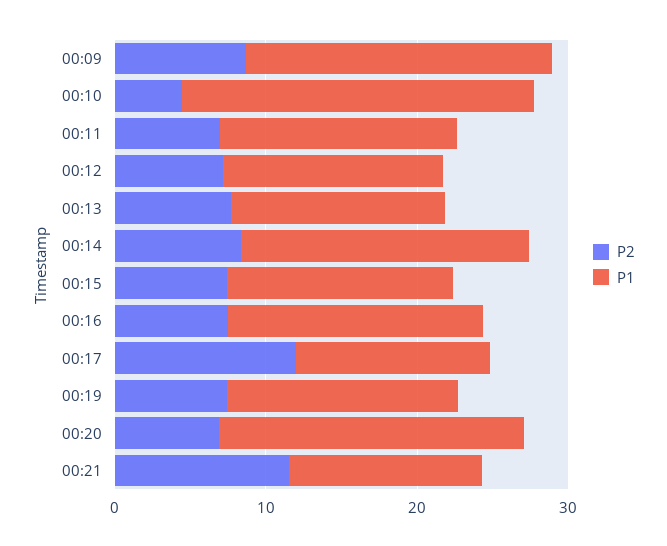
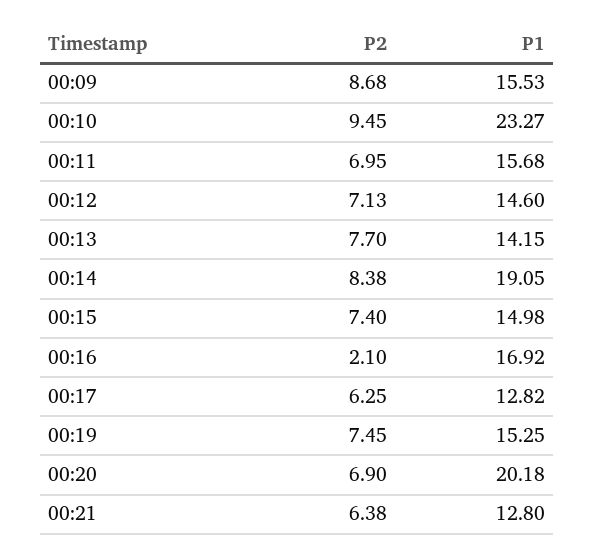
  {
    "P2": {
      "00:09": 8.68,
-     "00:10": 4,
+     "00:10": 9.45,
      "00:11": 6.95,
      "00:12": 7.13,
      "00:13": 7.7,
      "00:14": 8.38,
      "00:15": 7.4,
-     "00:16": 8,
+     "00:16": 2.1,
-     "00:17": 12,
+     "00:17": 6.25,
      "00:19": 7.45,
      "00:20": 6.9,
-     "00:21": 12
+     "00:21": 6.38
    },
    "P1": {
-     "00:09": 20,
+     "00:09": 15.53,
      "00:10": 23.27,
      "00:11": 15.68,
      "00:12": 14.6,
      "00:13": 14.15,
      "00:14": 19.05,
      "00:15": 14.98,
      "00:16": 16.92,
      "00:17": 12.82,
      "00:19": 15.25,
      "00:20": 20.18,
      "00:21": 12.8
    }
  }

